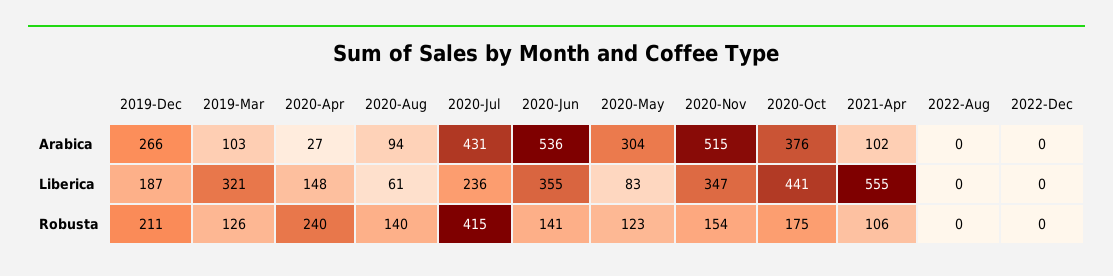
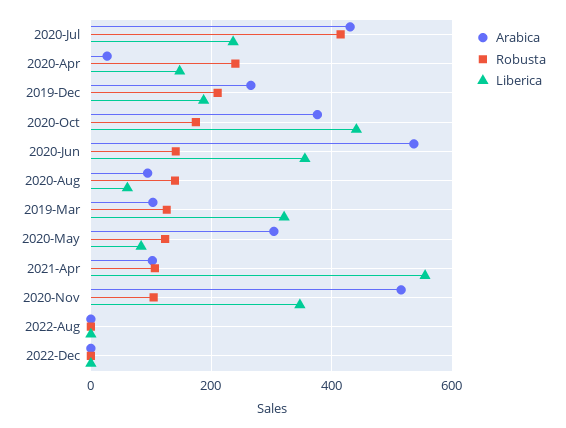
  {
    "Arabica": {
      "2019-Dec": 266,
      "2019-Mar": 103,
      "2020-Apr": 27,
      "2020-Aug": 94,
      "2020-Jul": 431,
      "2020-Jun": 536,
      "2020-May": 304,
      "2020-Nov": 515,
      "2020-Oct": 376,
      "2021-Apr": 102,
      "2022-Aug": 0,
      "2022-Dec": 0
    },
    "Liberica": {
      "2019-Dec": 187,
      "2019-Mar": 321,
      "2020-Apr": 148,
      "2020-Aug": 61,
      "2020-Jul": 236,
      "2020-Jun": 355,
      "2020-May": 83,
      "2020-Nov": 347,
      "2020-Oct": 441,
      "2021-Apr": 555,
      "2022-Aug": 0,
      "2022-Dec": 0
    },
    "Robusta": {
      "2019-Dec": 211,
      "2019-Mar": 126,
      "2020-Apr": 240,
      "2020-Aug": 140,
      "2020-Jul": 415,
      "2020-Jun": 141,
      "2020-May": 123,
-     "2020-Nov": 154,
+     "2020-Nov": 100,
      "2020-Oct": 175,
      "2021-Apr": 106,
      "2022-Aug": 0,
      "2022-Dec": 0
    }
  }

